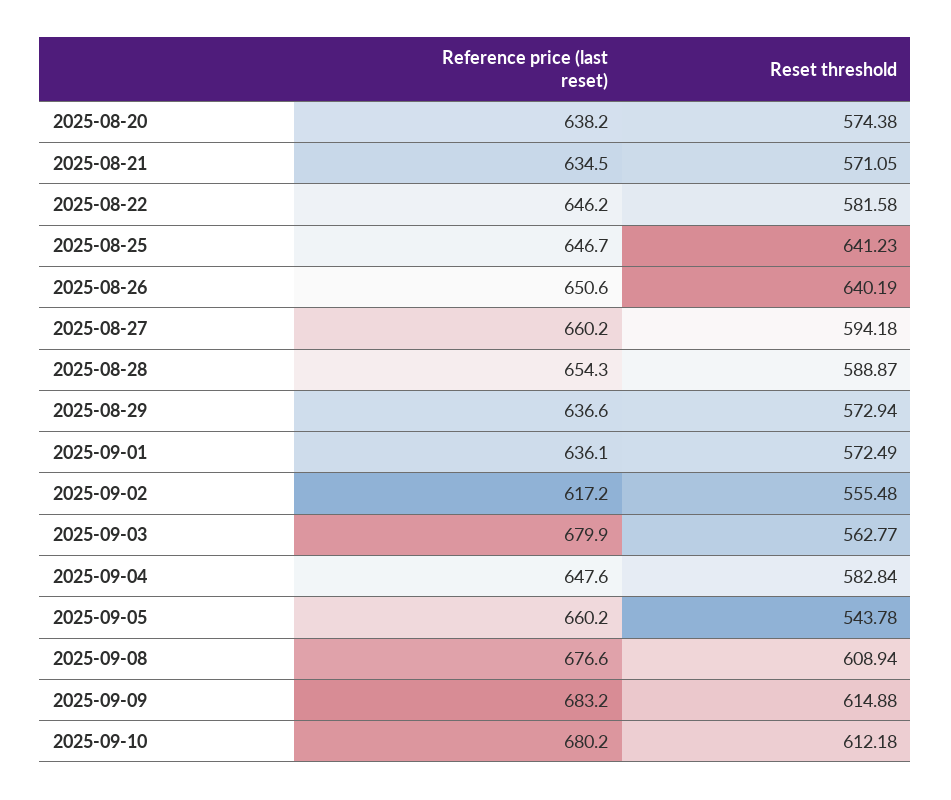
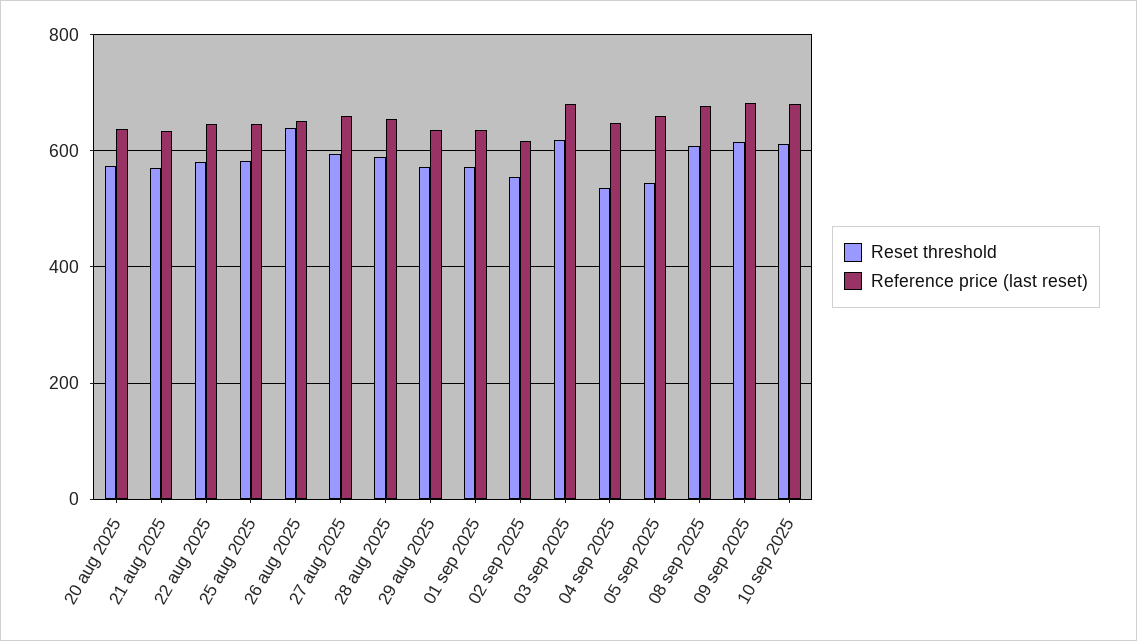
  {
    "Reference price (last reset)": {
      "2025-08-20": 638.2,
      "2025-08-21": 634.5,
      "2025-08-22": 646.2,
      "2025-08-25": 646.7,
      "2025-08-26": 650.6,
      "2025-08-27": 660.2,
      "2025-08-28": 654.3,
      "2025-08-29": 636.6,
      "2025-09-01": 636.1,
      "2025-09-02": 617.2,
      "2025-09-03": 679.9,
      "2025-09-04": 647.6,
      "2025-09-05": 660.2,
      "2025-09-08": 676.6,
      "2025-09-09": 683.2,
      "2025-09-10": 680.2
    },
    "Reset threshold": {
      "2025-08-20": 574.38,
      "2025-08-21": 571.05,
      "2025-08-22": 581.58,
-     "2025-08-25": 641.23,
+     "2025-08-25": 580,
      "2025-08-26": 640.19,
      "2025-08-27": 594.18,
      "2025-08-28": 588.87,
      "2025-08-29": 572.94,
      "2025-09-01": 572.49,
      "2025-09-02": 555.48,
-     "2025-09-03": 562.77,
+     "2025-09-03": 620,
-     "2025-09-04": 582.84,
+     "2025-09-04": 540,
      "2025-09-05": 543.78,
      "2025-09-08": 608.94,
      "2025-09-09": 614.88,
      "2025-09-10": 612.18
    }
  }

